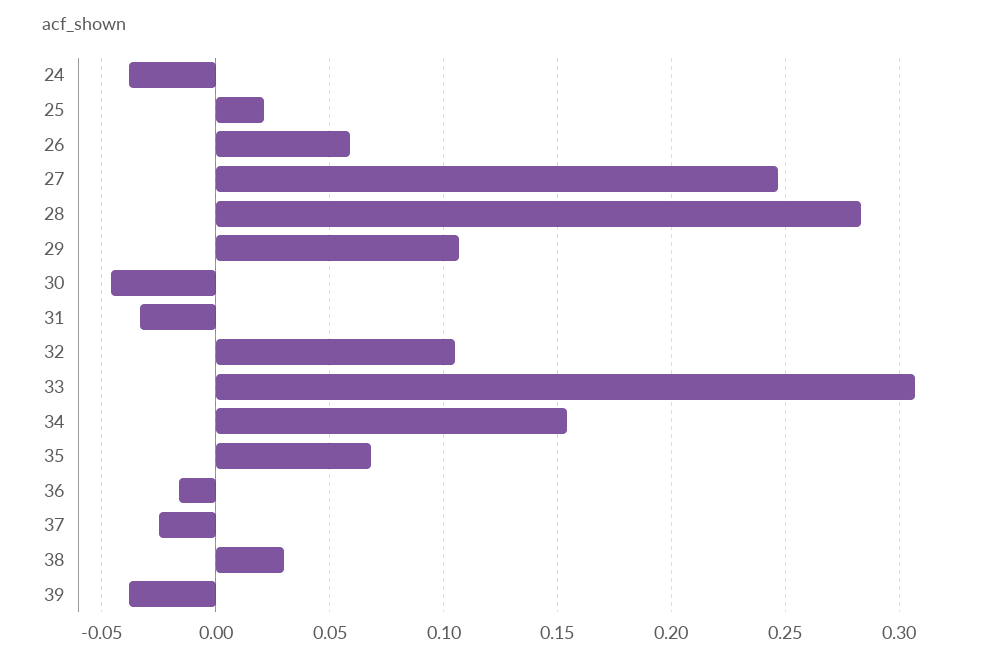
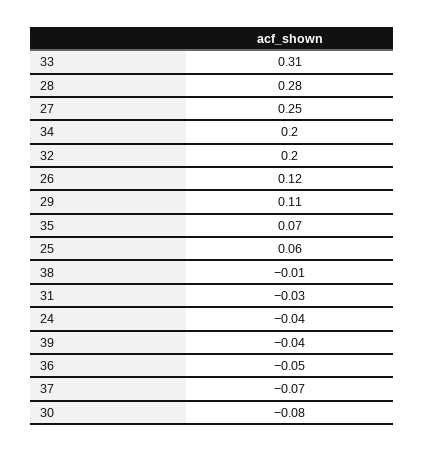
  {
    "24": -0.04,
-   "25": 0.02,
+   "25": 0.06,
-   "26": 0.06,
+   "26": 0.12,
    "27": 0.25,
    "28": 0.28,
    "29": 0.11,
-   "30": -0.045,
+   "30": -0.08,
    "31": -0.03,
-   "32": 0.105,
+   "32": 0.2,
    "33": 0.31,
-   "34": 0.155,
+   "34": 0.2,
    "35": 0.07,
-   "36": -0.015,
+   "36": -0.05,
-   "37": -0.025,
+   "37": -0.07,
-   "38": 0.03,
+   "38": -0.01,
    "39": -0.04
  }

